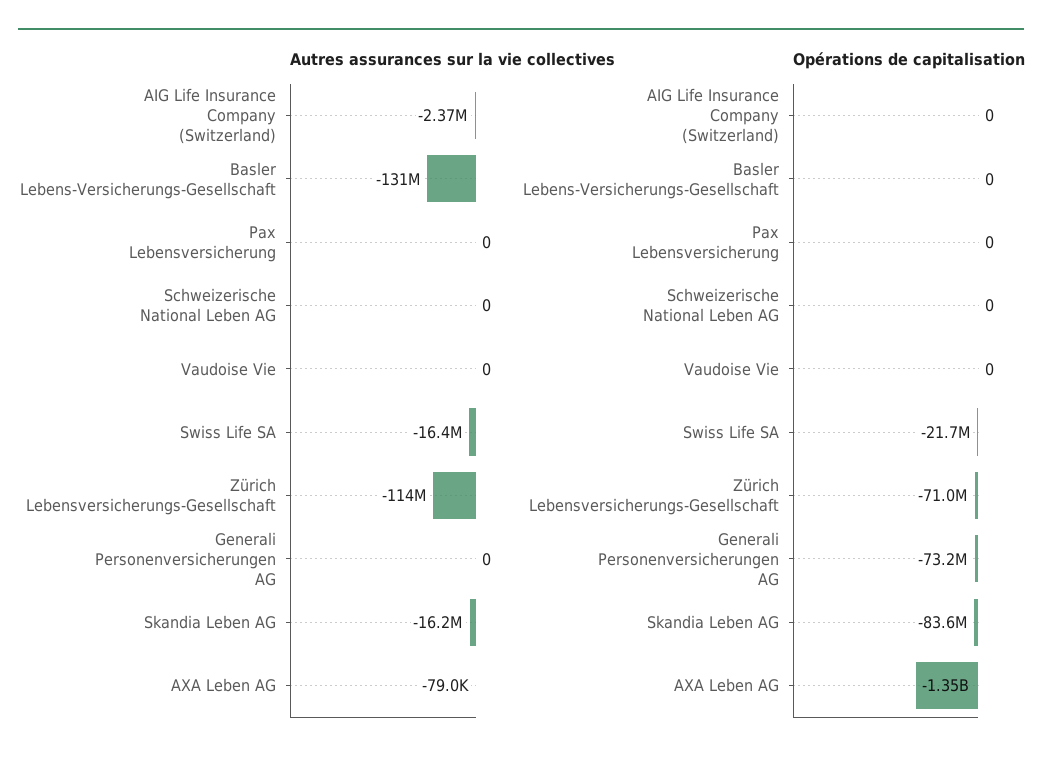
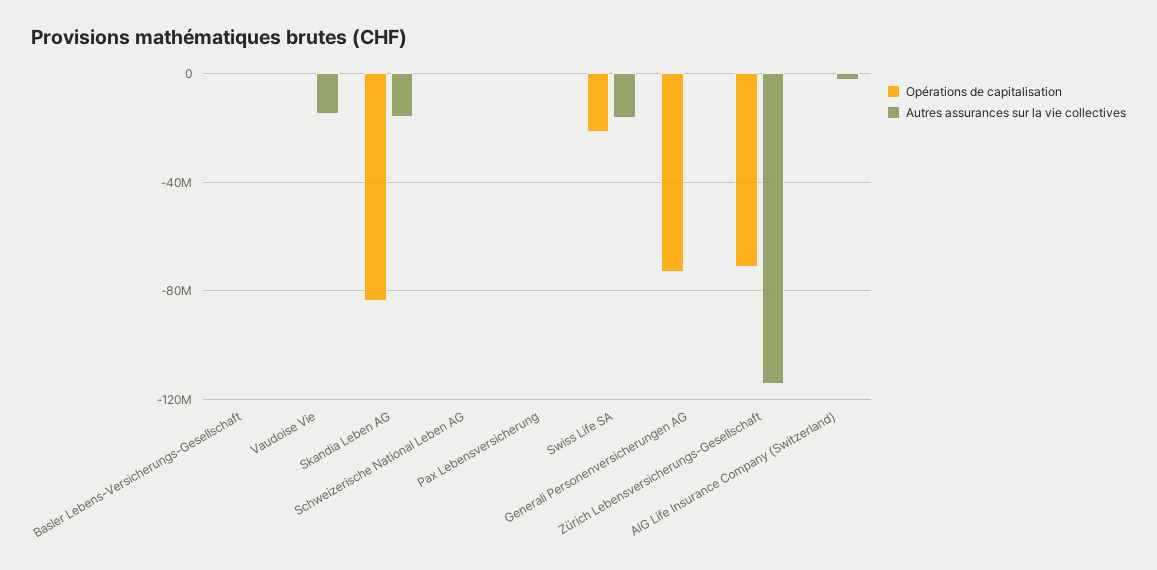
  {
    "Autres assurances sur la vie collectives": {
      "AIG Life Insurance Company (Switzerland)": -2370000,
-     "Basler Lebens-Versicherungs-Gesellschaft": -131000000,
+     "Basler Lebens-Versicherungs-Gesellschaft": 0,
      "Pax Lebensversicherung": 0,
      "Schweizerische National Leben AG": 0,
-     "Vaudoise Vie": 0,
+     "Vaudoise Vie": -15000000,
      "Swiss Life SA": -16400000,
      "Zürich Lebensversicherungs-Gesellschaft": -114000000,
      "Generali Personenversicherungen AG": 0,
-     "Skandia Leben AG": -16200000,
+     "Skandia Leben AG": -16200000
-     "AXA Leben AG": -79000
    },
    "Opérations de capitalisation": {
      "AIG Life Insurance Company (Switzerland)": 0,
      "Basler Lebens-Versicherungs-Gesellschaft": 0,
      "Pax Lebensversicherung": 0,
      "Schweizerische National Leben AG": 0,
      "Vaudoise Vie": 0,
      "Swiss Life SA": -21700000,
      "Zürich Lebensversicherungs-Gesellschaft": -71000000,
      "Generali Personenversicherungen AG": -73200000,
-     "Skandia Leben AG": -83600000,
+     "Skandia Leben AG": -83600000
-     "AXA Leben AG": -1350000000
    }
  }

